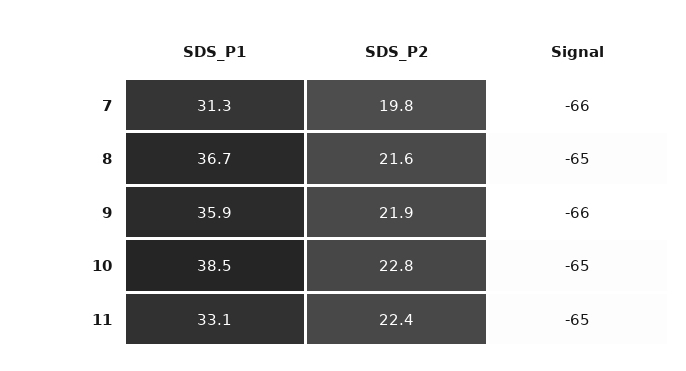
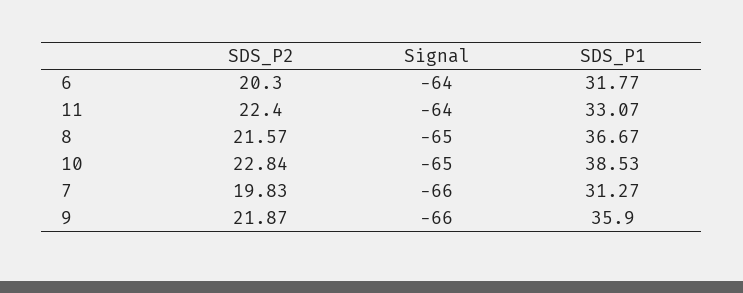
  {
    "SDS_P1": {
      "7": 31.27,
      "8": 36.67,
      "9": 35.9,
      "10": 38.53,
-     "11": 33.07
+     "11": 33.07,
+     "6": 31.77
    },
    "SDS_P2": {
      "7": 19.83,
      "8": 21.57,
      "9": 21.87,
      "10": 22.84,
-     "11": 22.4
+     "11": 22.4,
+     "6": 20.3
    },
    "Signal": {
      "7": -66,
      "8": -65,
      "9": -66,
      "10": -65,
-     "11": -65
+     "11": -64,
+     "6": -64
    }
  }

